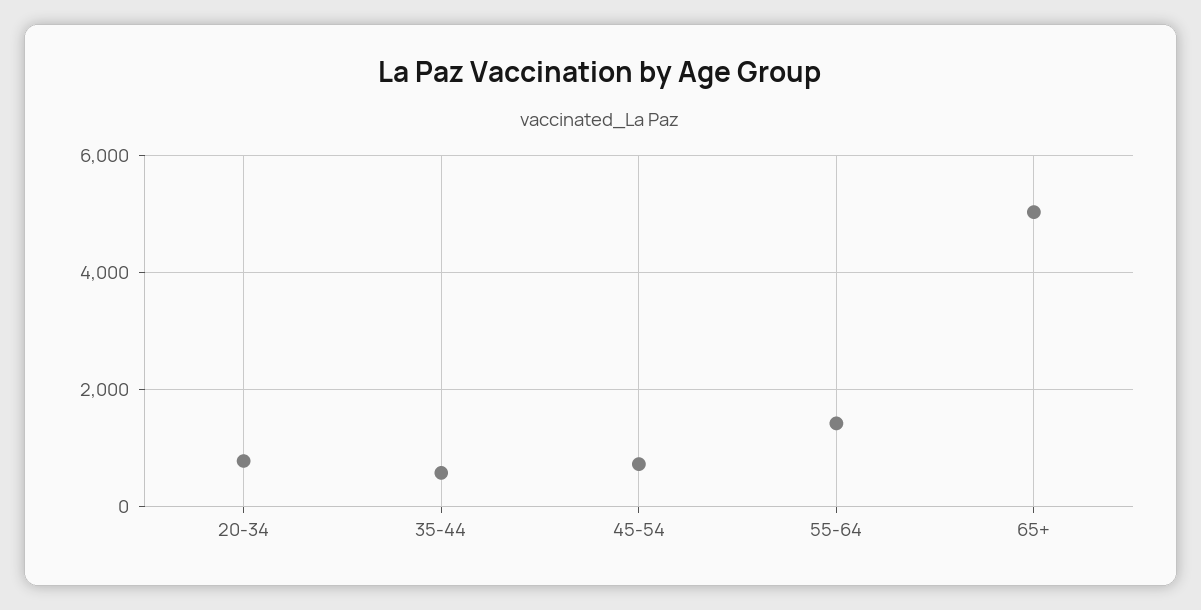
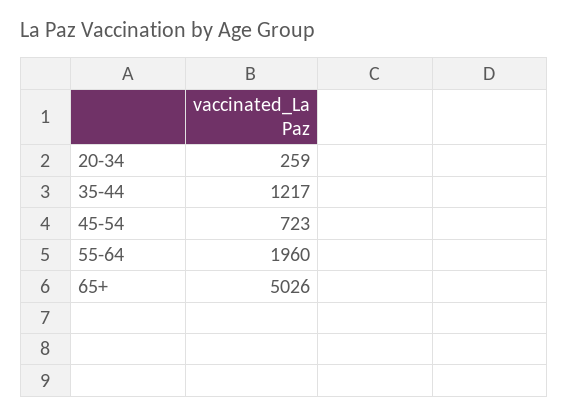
  {
-   "20-34": 800,
+   "20-34": 259,
-   "35-44": 600,
+   "35-44": 1217,
    "45-54": 723,
-   "55-64": 1400,
+   "55-64": 1960,
    "65+": 5026
  }

